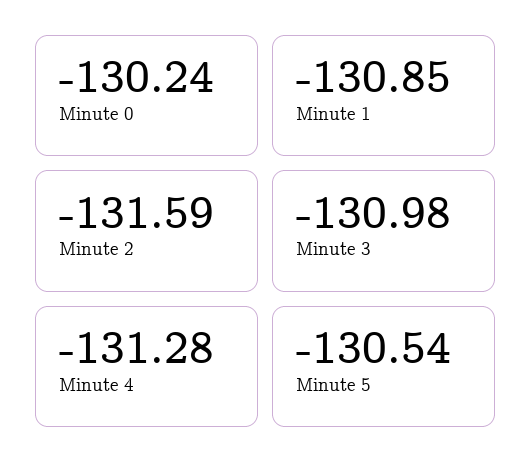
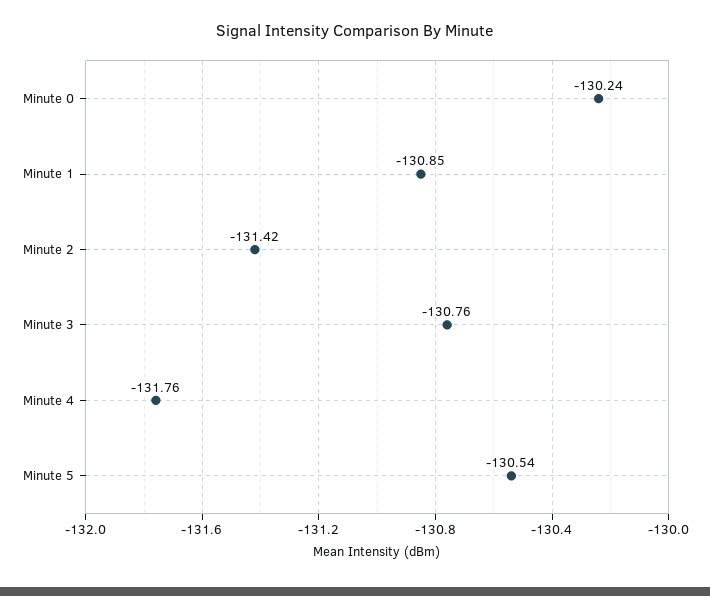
  {
    "Minute 0": -130.24,
    "Minute 1": -130.85,
-   "Minute 2": -131.59,
+   "Minute 2": -131.42,
-   "Minute 3": -130.98,
+   "Minute 3": -130.76,
-   "Minute 4": -131.28,
+   "Minute 4": -131.76,
    "Minute 5": -130.54
  }

